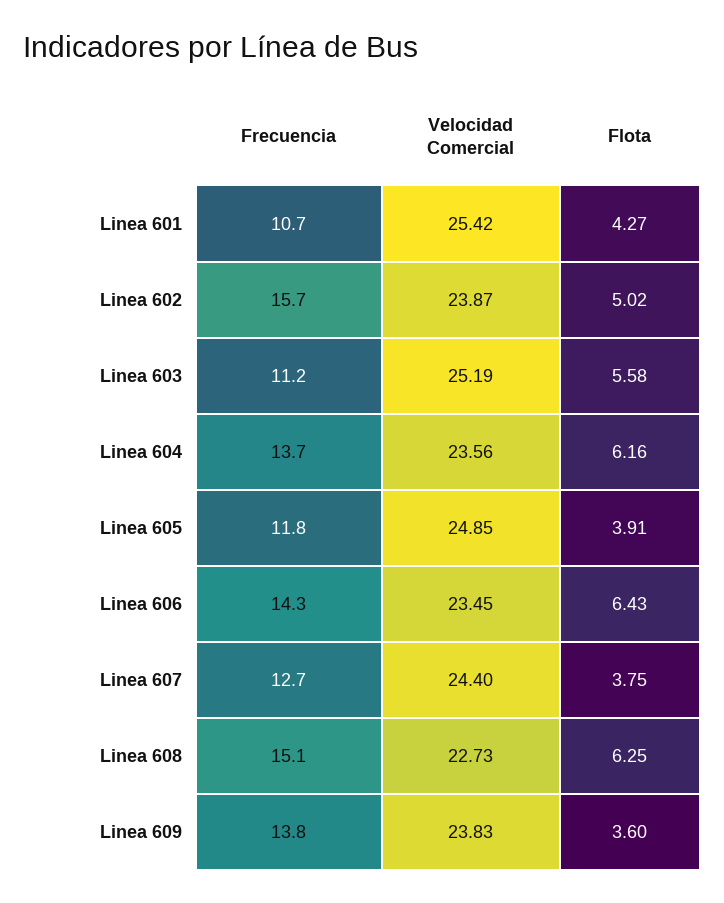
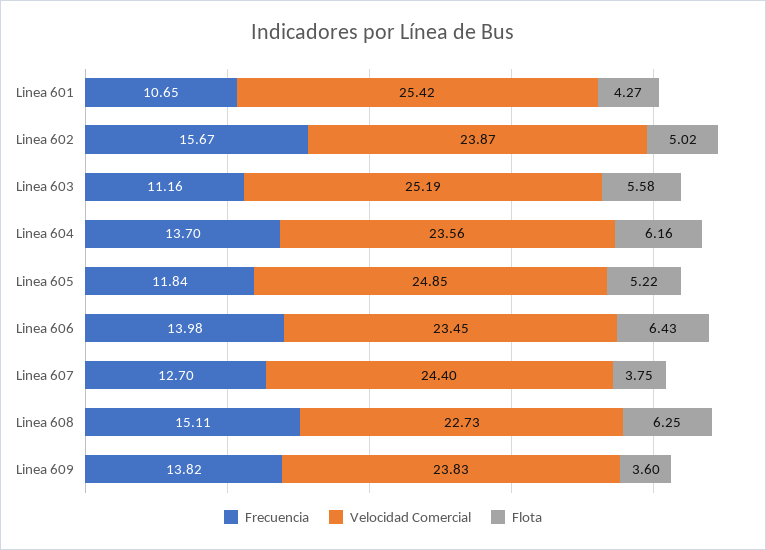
  {
    "Frecuencia": {
      "Linea 601": 10.65,
      "Linea 602": 15.67,
      "Linea 603": 11.16,
      "Linea 604": 13.7,
      "Linea 605": 11.84,
-     "Linea 606": 14.3,
+     "Linea 606": 13.98,
      "Linea 607": 12.7,
      "Linea 608": 15.11,
      "Linea 609": 13.82
    },
    "Velocidad Comercial": {
      "Linea 601": 25.42,
      "Linea 602": 23.87,
      "Linea 603": 25.19,
      "Linea 604": 23.56,
      "Linea 605": 24.85,
      "Linea 606": 23.45,
      "Linea 607": 24.4,
      "Linea 608": 22.73,
      "Linea 609": 23.83
    },
    "Flota": {
      "Linea 601": 4.27,
      "Linea 602": 5.02,
      "Linea 603": 5.58,
      "Linea 604": 6.16,
-     "Linea 605": 3.91,
+     "Linea 605": 5.22,
      "Linea 606": 6.43,
      "Linea 607": 3.75,
      "Linea 608": 6.25,
      "Linea 609": 3.6
    }
  }

